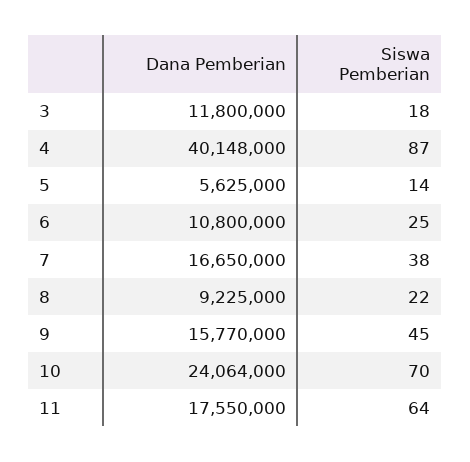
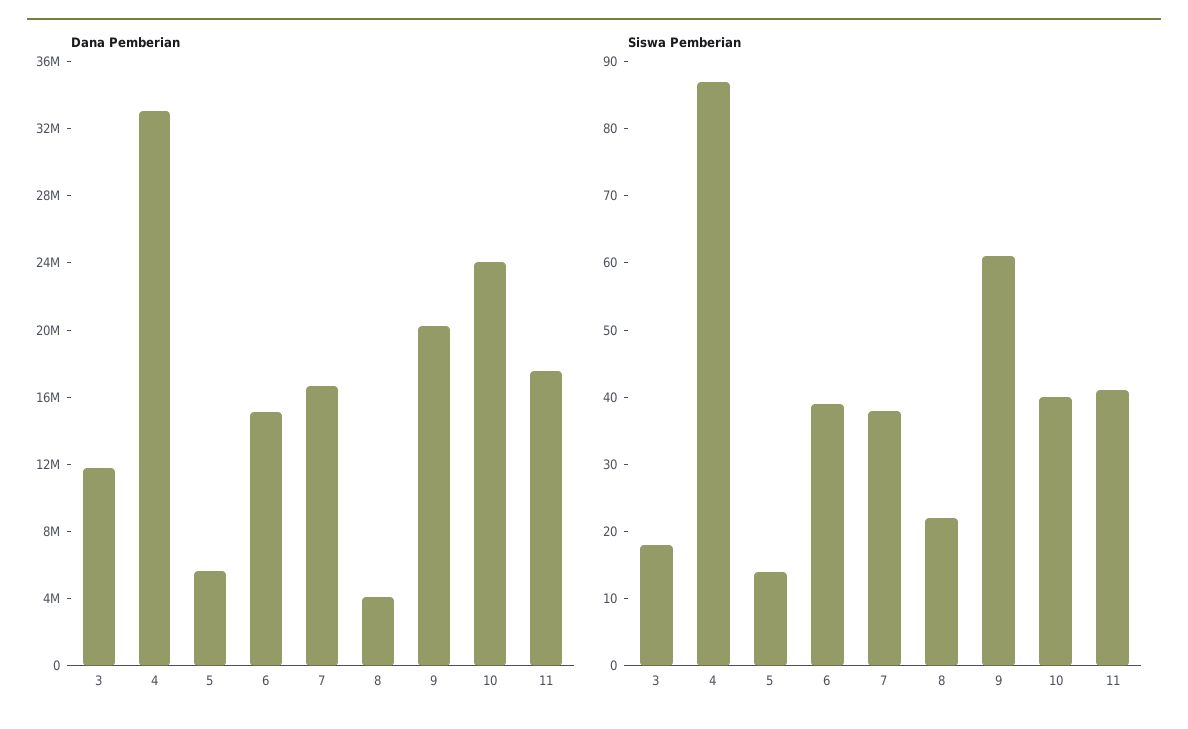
  {
    "Dana Pemberian": {
      "3": 11800000,
-     "4": 40148000,
+     "4": 33000000,
      "5": 5625000,
-     "6": 10800000,
+     "6": 15000000,
      "7": 16650000,
-     "8": 9225000,
+     "8": 4000000,
-     "9": 15770000,
+     "9": 20000000,
      "10": 24064000,
      "11": 17550000
    },
    "Siswa Pemberian": {
      "3": 18,
      "4": 87,
      "5": 14,
-     "6": 25,
+     "6": 40,
      "7": 38,
      "8": 22,
-     "9": 45,
+     "9": 60,
-     "10": 70,
+     "10": 40,
-     "11": 64
+     "11": 40
    }
  }

